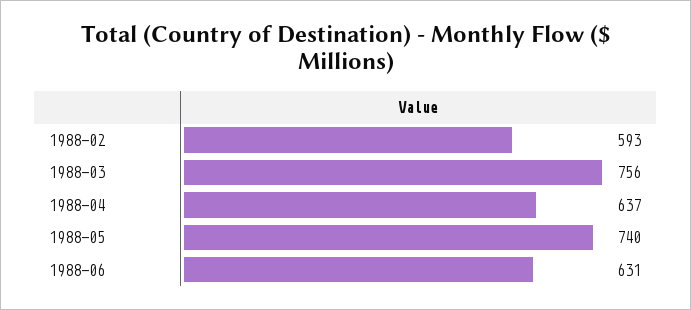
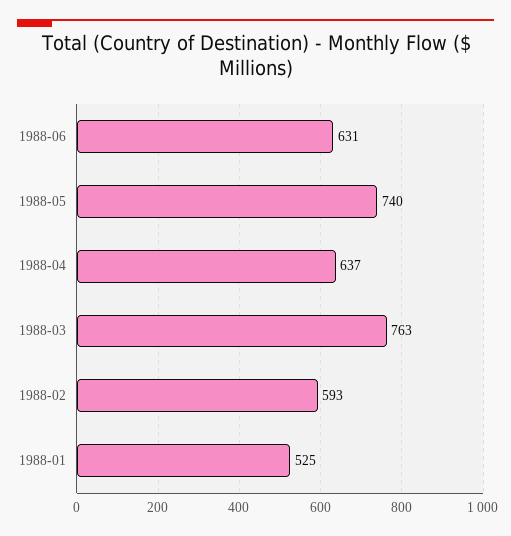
  {
    "1988-02": 593,
-   "1988-03": 756,
+   "1988-03": 763,
    "1988-04": 637,
    "1988-05": 740,
-   "1988-06": 631
+   "1988-06": 631,
+   "1988-01": 525
  }

